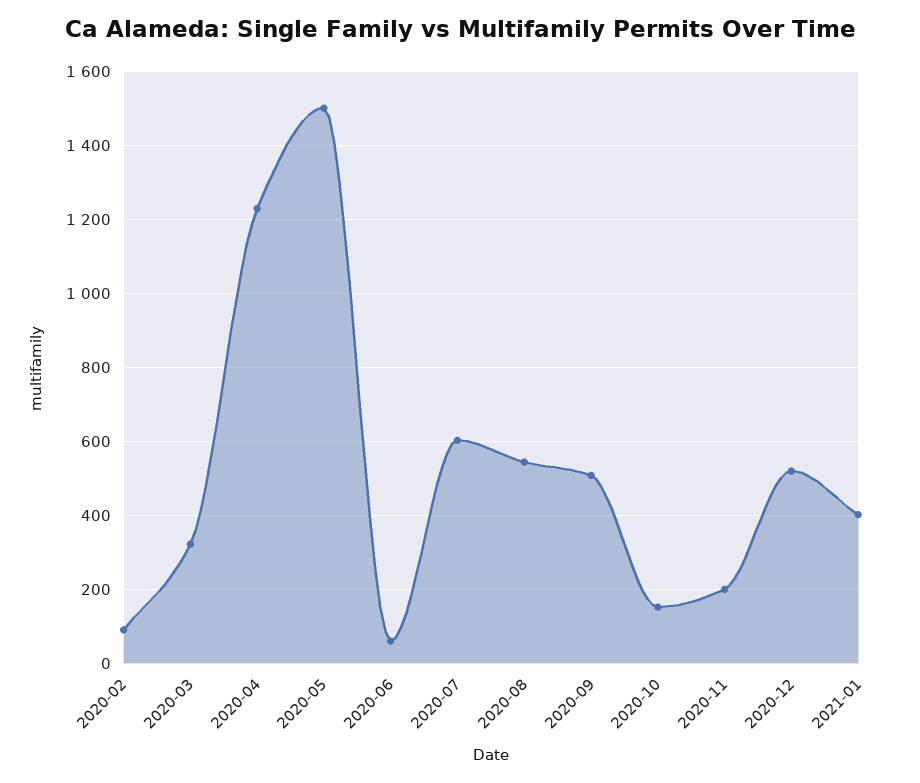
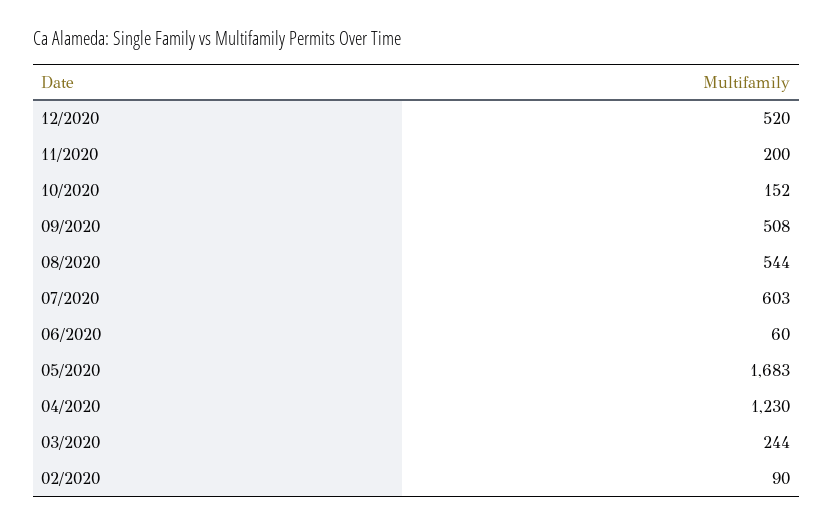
  {
    "2020-02": 90,
-   "2020-03": 320,
+   "2020-03": 244,
    "2020-04": 1230,
-   "2020-05": 1500,
+   "2020-05": 1683,
    "2020-06": 60,
    "2020-07": 603,
    "2020-08": 544,
    "2020-09": 508,
    "2020-10": 152,
    "2020-11": 200,
-   "2020-12": 520,
+   "2020-12": 520
-   "2021-01": 400
  }

